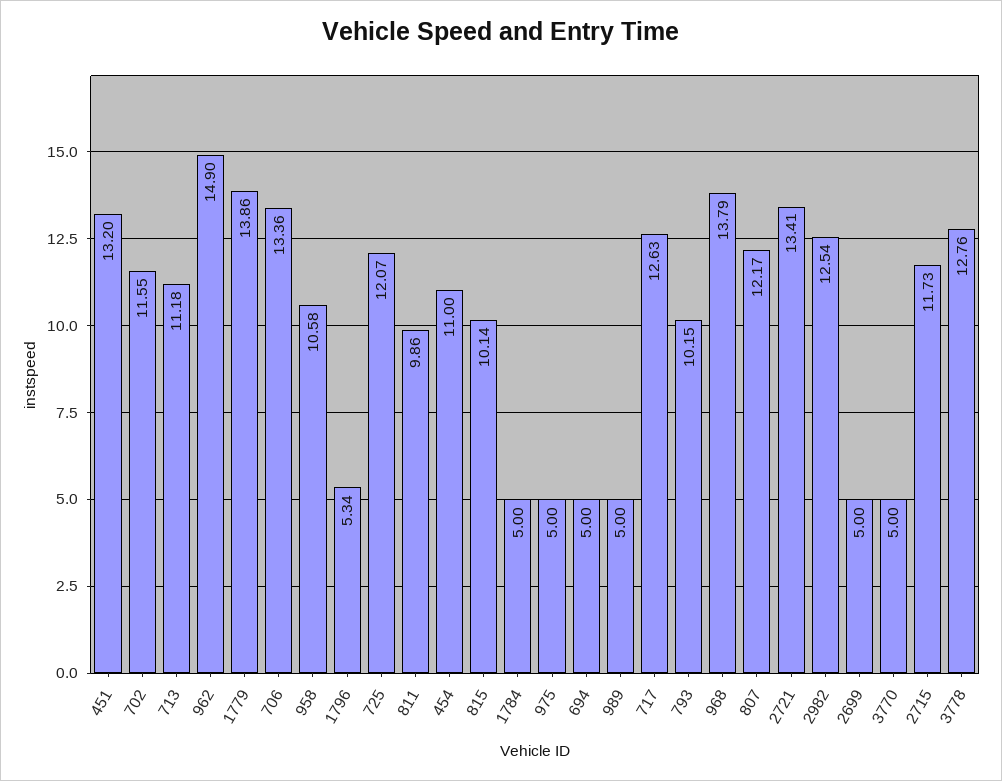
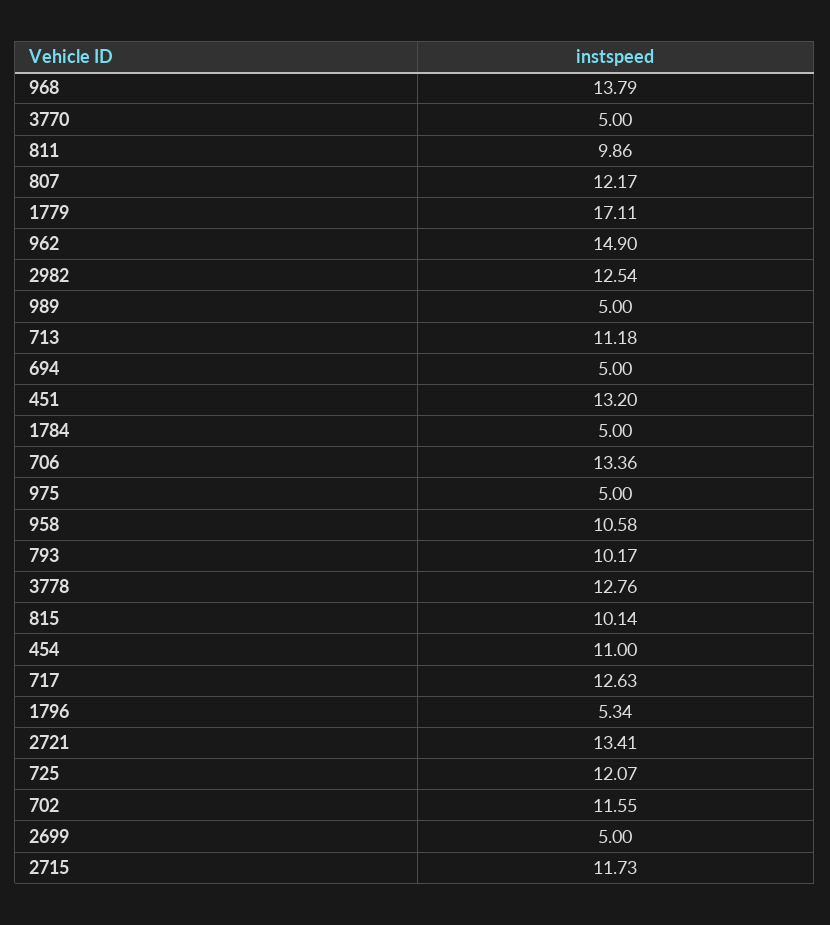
  {
    "451": 13.2,
    "702": 11.55,
    "713": 11.18,
    "962": 14.9,
-   "1779": 13.86,
+   "1779": 17.11,
    "706": 13.36,
    "958": 10.58,
    "1796": 5.34,
    "725": 12.07,
    "811": 9.86,
    "454": 11,
    "815": 10.14,
    "1784": 5,
    "975": 5,
    "694": 5,
    "989": 5,
    "717": 12.63,
-   "793": 10.15,
+   "793": 10.17,
    "968": 13.79,
    "807": 12.17,
    "2721": 13.41,
    "2982": 12.54,
    "2699": 5,
    "3770": 5,
    "2715": 11.73,
    "3778": 12.76
  }

